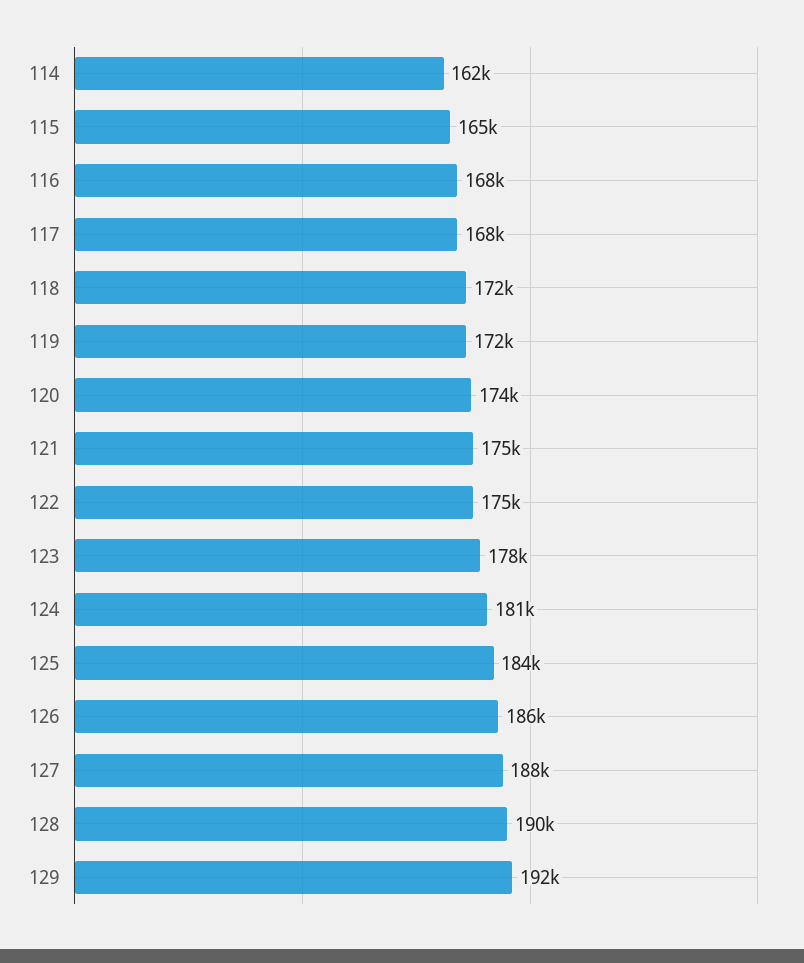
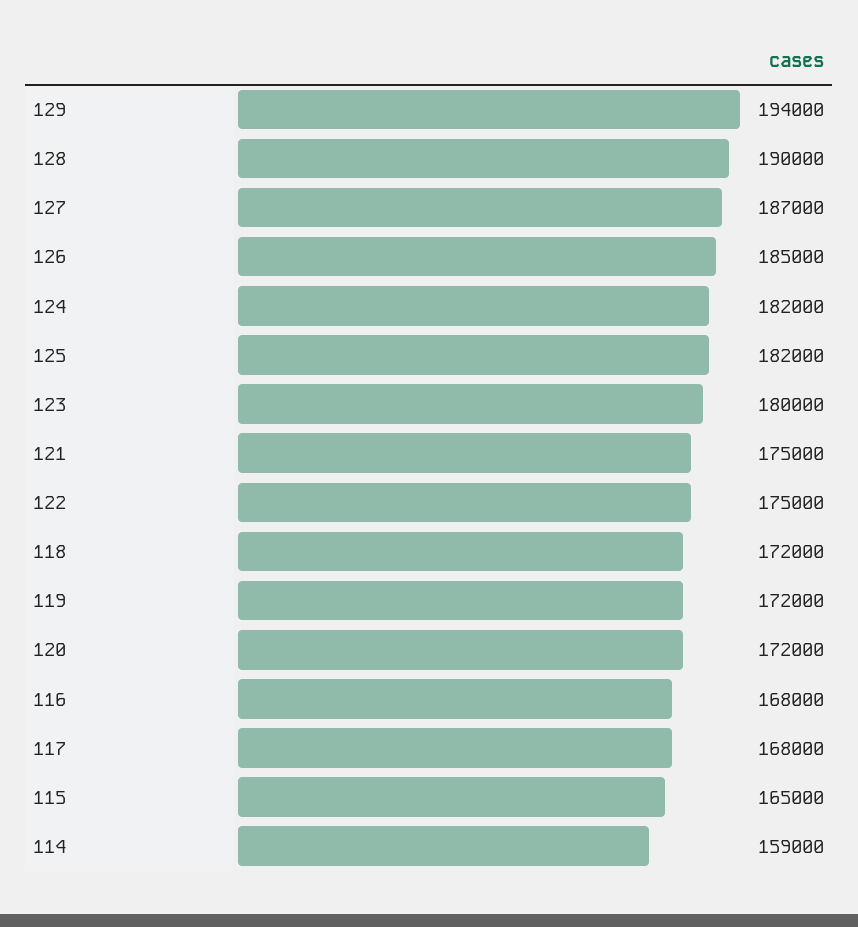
  {
-   "114": 162000,
+   "114": 159000,
    "115": 165000,
    "116": 168000,
    "117": 168000,
    "118": 172000,
    "119": 172000,
-   "120": 174000,
+   "120": 172000,
    "121": 175000,
    "122": 175000,
-   "123": 178000,
+   "123": 180000,
-   "124": 181000,
+   "124": 182000,
-   "125": 184000,
+   "125": 182000,
-   "126": 186000,
+   "126": 185000,
-   "127": 188000,
+   "127": 187000,
    "128": 190000,
-   "129": 192000
+   "129": 194000
  }

